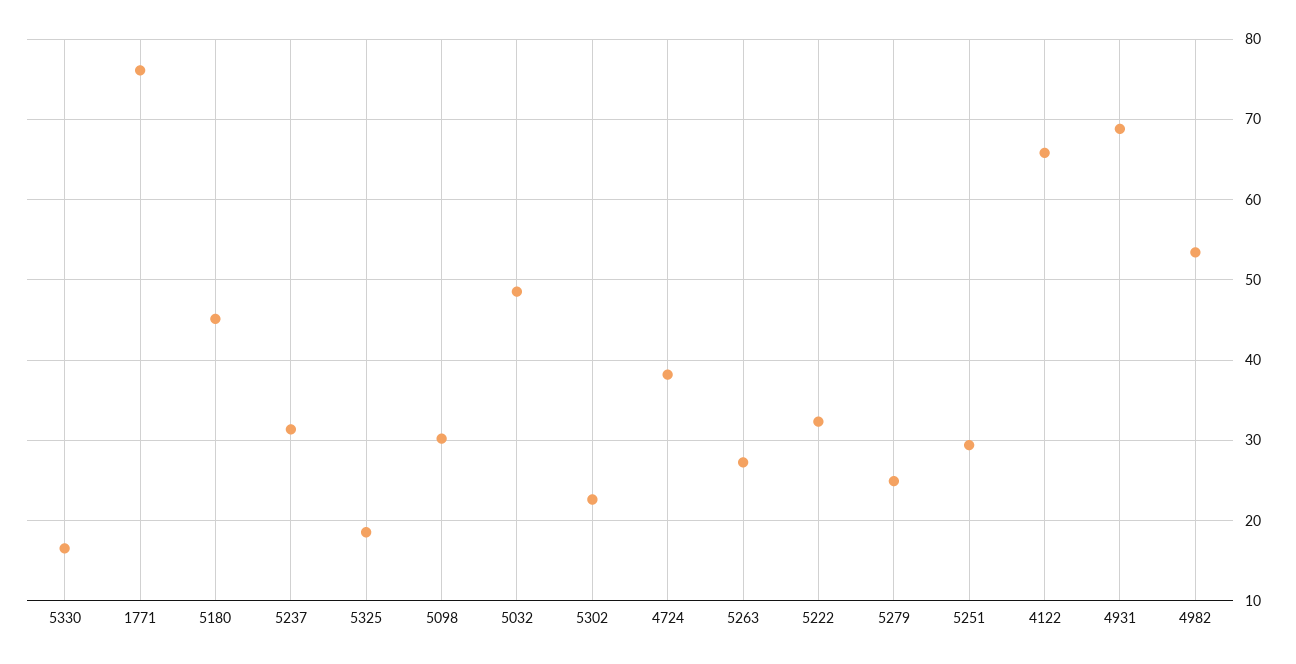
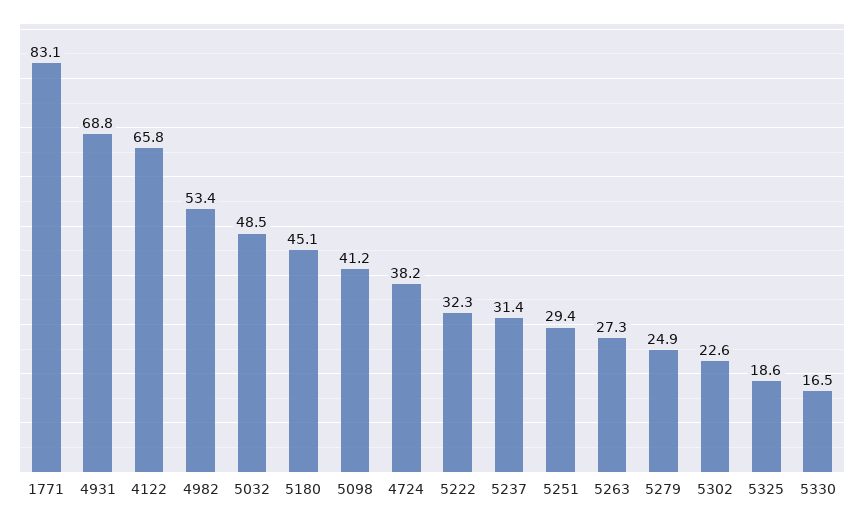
  {
    "5330": 16.5,
-   "1771": 76,
+   "1771": 83.1,
    "5180": 45.1,
    "5237": 31.4,
    "5325": 18.6,
-   "5098": 30,
+   "5098": 41.2,
    "5032": 48.5,
    "5302": 22.6,
    "4724": 38.2,
    "5263": 27.3,
    "5222": 32.3,
    "5279": 24.9,
    "5251": 29.4,
    "4122": 65.8,
    "4931": 68.8,
    "4982": 53.4
  }

